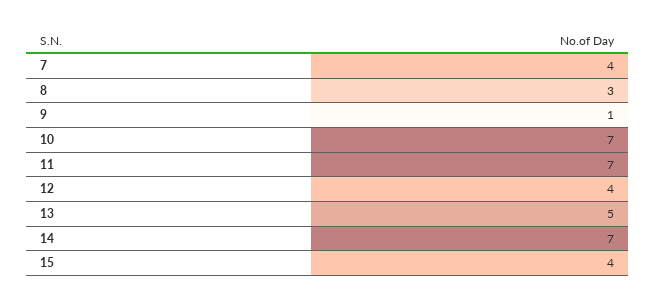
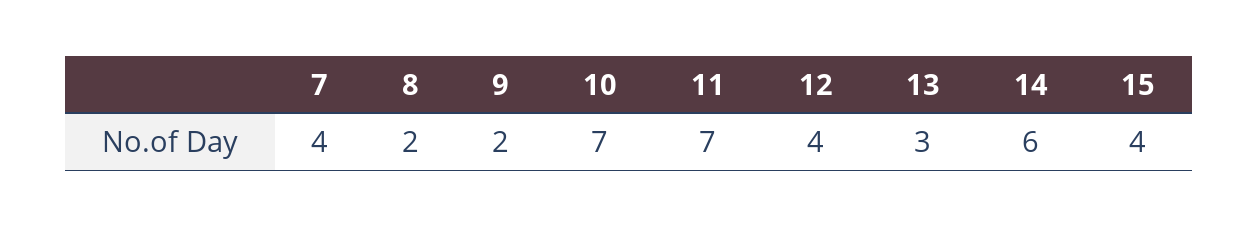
  {
    "7": 4,
-   "8": 3,
+   "8": 2,
-   "9": 1,
+   "9": 2,
    "10": 7,
    "11": 7,
    "12": 4,
-   "13": 5,
+   "13": 3,
-   "14": 7,
+   "14": 6,
    "15": 4
  }

